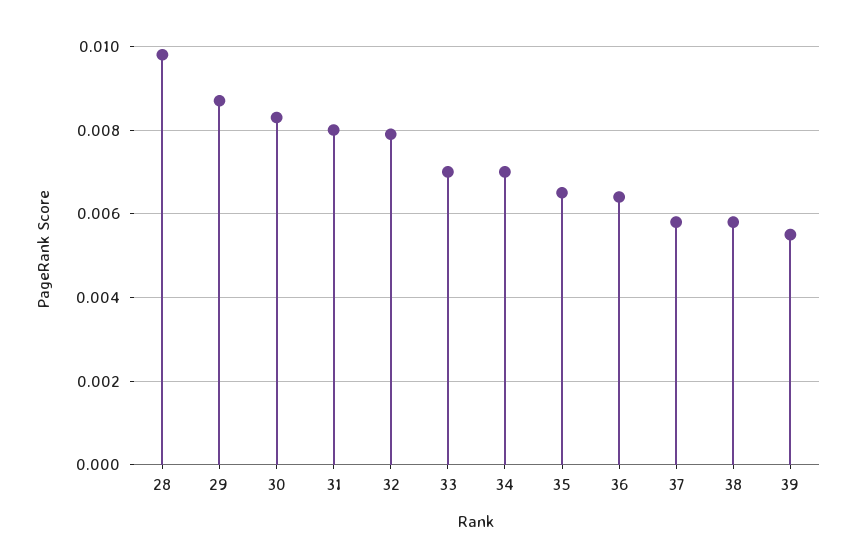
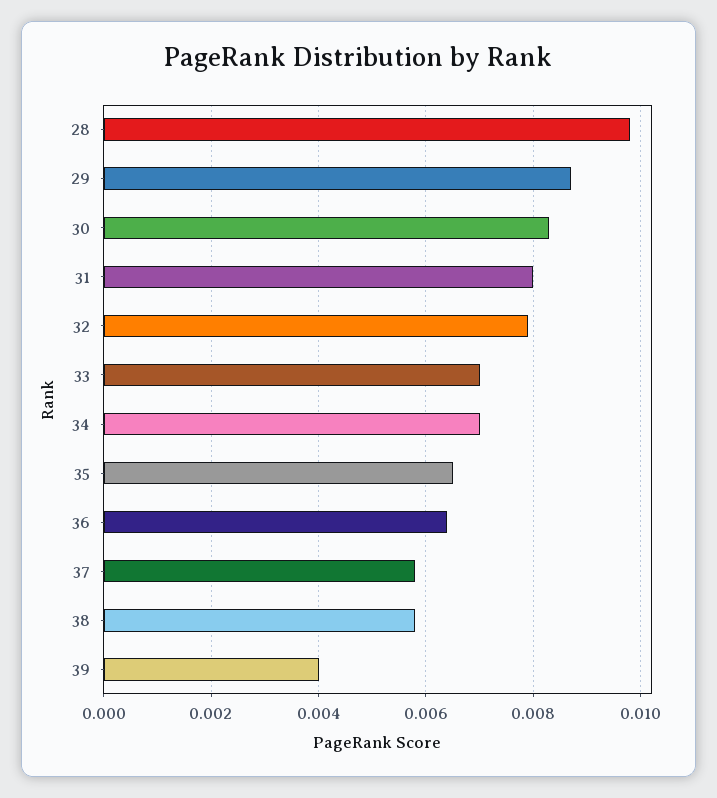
  {
    "28": 0.01,
    "29": 0.0085,
    "30": 0.0085,
    "31": 0.008,
    "32": 0.008,
    "33": 0.007,
    "34": 0.007,
    "35": 0.0065,
    "36": 0.0065,
    "37": 0.006,
    "38": 0.006,
-   "39": 0.0055
+   "39": 0.004
  }

